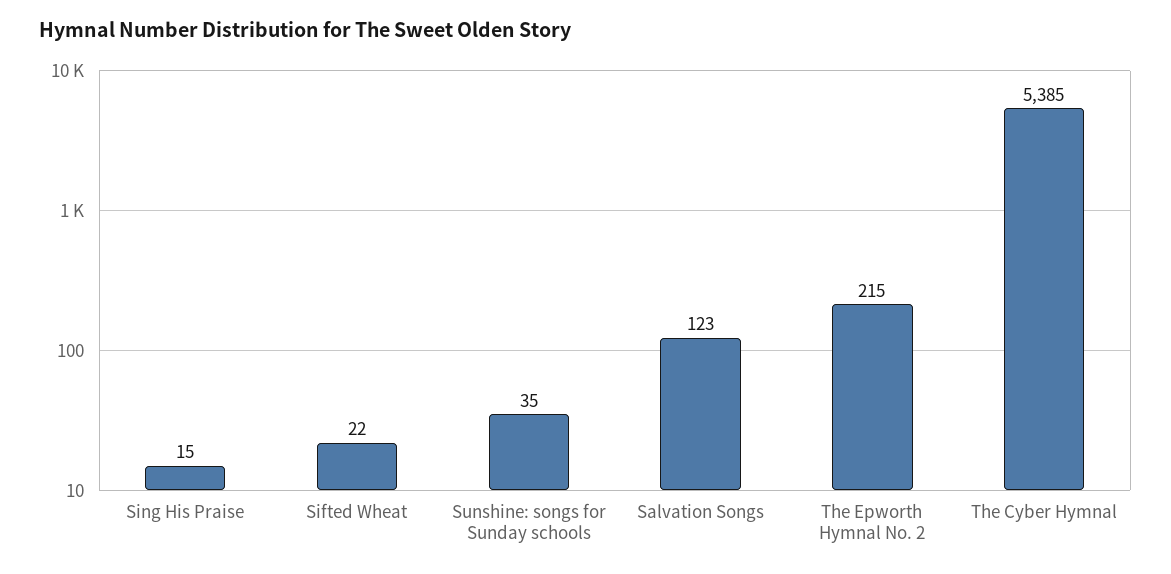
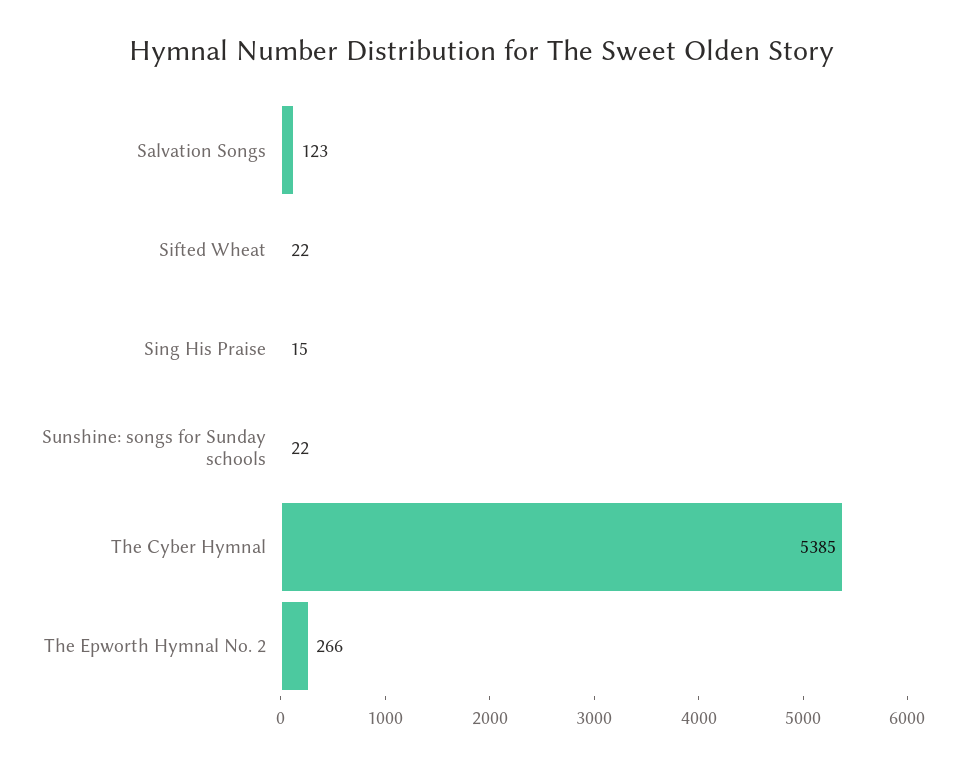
  {
    "Sing His Praise": 15,
    "Sifted Wheat": 22,
-   "Sunshine: songs for Sunday schools": 35,
+   "Sunshine: songs for Sunday schools": 22,
    "Salvation Songs": 123,
-   "The Epworth Hymnal No. 2": 215,
+   "The Epworth Hymnal No. 2": 266,
    "The Cyber Hymnal": 5385
  }

